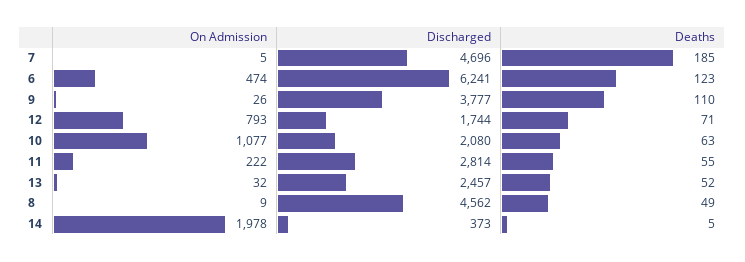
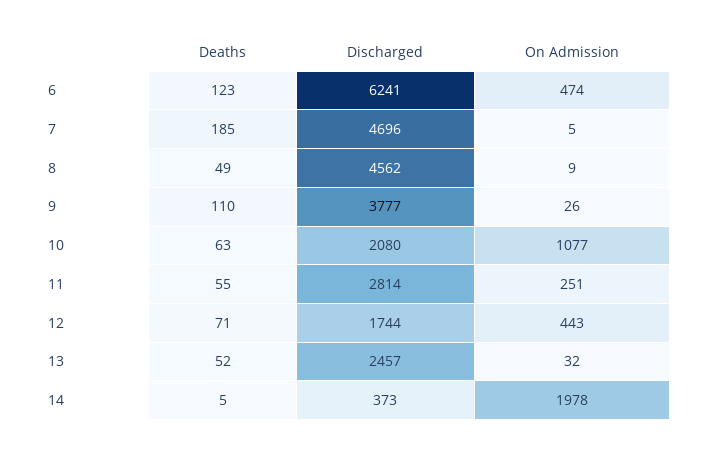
  {
    "On Admission": {
      "7": 5,
      "6": 474,
      "9": 26,
-     "12": 793,
+     "12": 443,
      "10": 1077,
-     "11": 222,
+     "11": 251,
      "13": 32,
      "8": 9,
      "14": 1978
    },
    "Discharged": {
      "7": 4696,
      "6": 6241,
      "9": 3777,
      "12": 1744,
      "10": 2080,
      "11": 2814,
      "13": 2457,
      "8": 4562,
      "14": 373
    },
    "Deaths": {
      "7": 185,
      "6": 123,
      "9": 110,
      "12": 71,
      "10": 63,
      "11": 55,
      "13": 52,
      "8": 49,
      "14": 5
    }
  }

